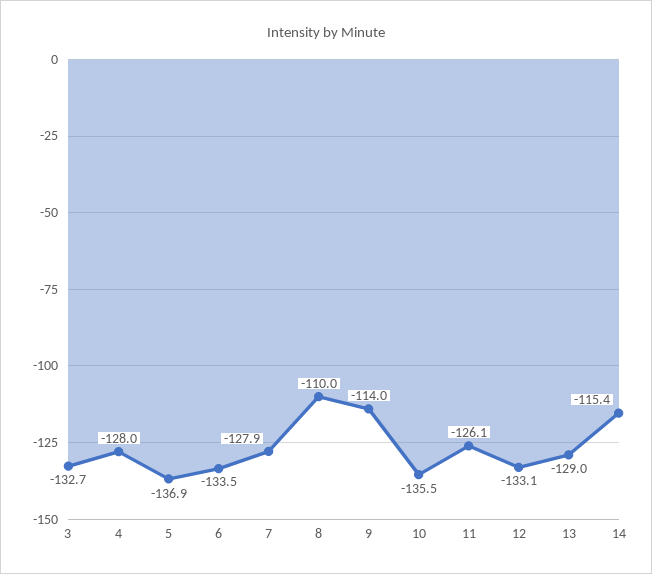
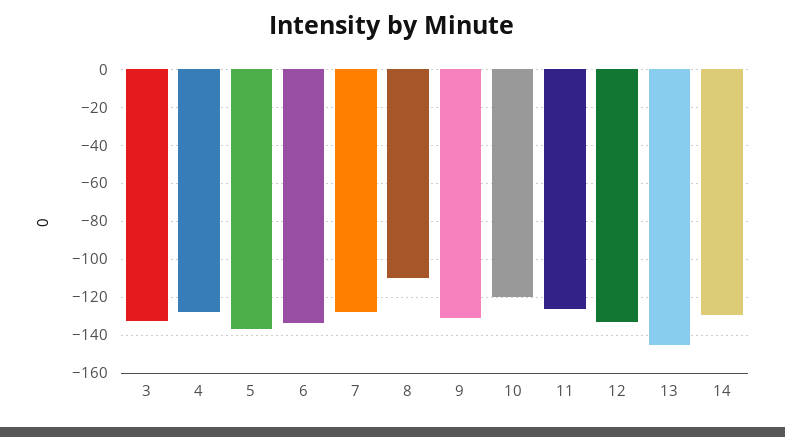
  {
    "3": -132.7,
    "4": -128,
    "5": -136.9,
    "6": -133.5,
    "7": -127.9,
    "8": -110,
-   "9": -114,
+   "9": -130,
-   "10": -135.5,
+   "10": -120,
    "11": -126.1,
    "12": -133.1,
-   "13": -129,
+   "13": -145,
-   "14": -115.4
+   "14": -130
  }

